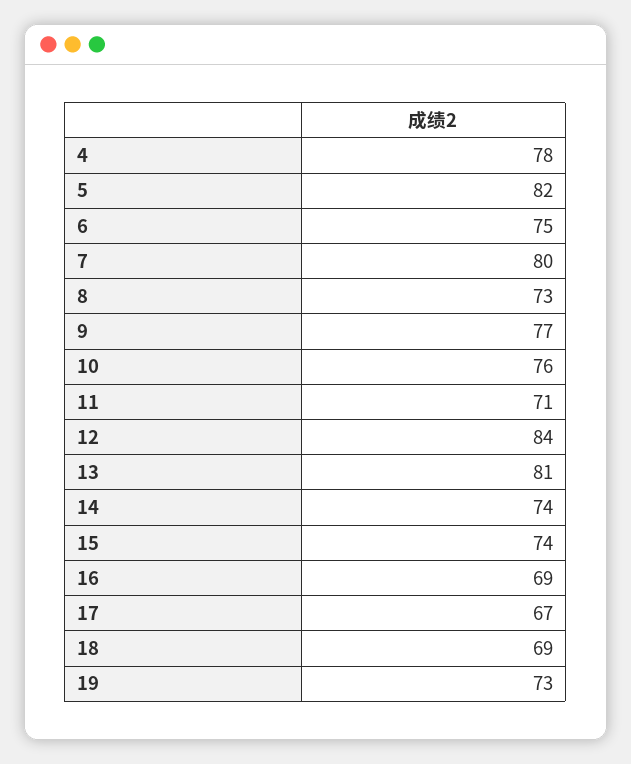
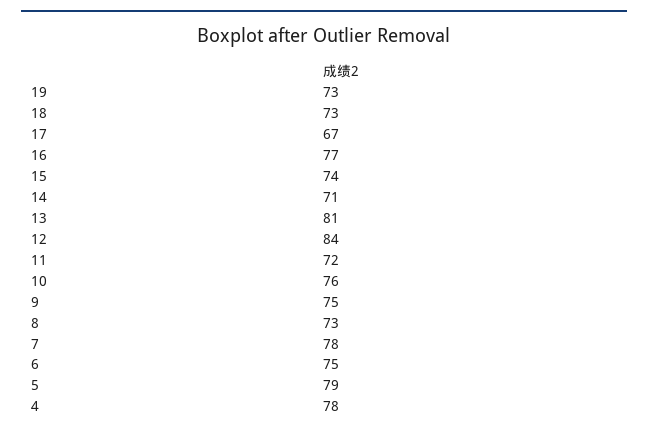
  {
    "4": 78,
-   "5": 82,
+   "5": 79,
    "6": 75,
-   "7": 80,
+   "7": 78,
    "8": 73,
-   "9": 77,
+   "9": 75,
    "10": 76,
-   "11": 71,
+   "11": 72,
    "12": 84,
    "13": 81,
-   "14": 74,
+   "14": 71,
    "15": 74,
-   "16": 69,
+   "16": 77,
    "17": 67,
-   "18": 69,
+   "18": 73,
    "19": 73
  }

